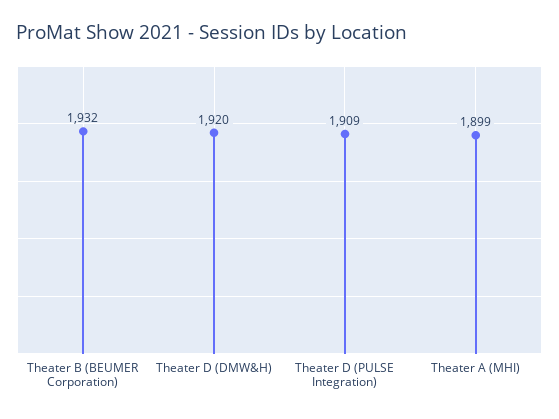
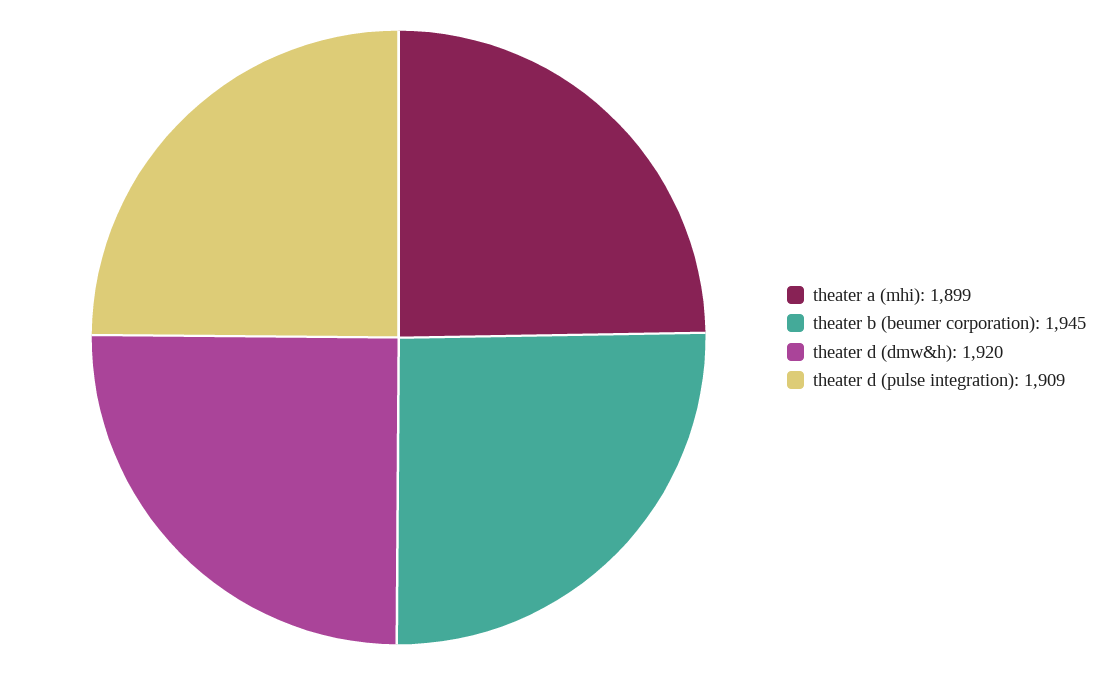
  {
-   "Theater B (BEUMER Corporation)": 1932,
+   "Theater B (BEUMER Corporation)": 1945,
    "Theater D (DMW&H)": 1920,
    "Theater D (PULSE Integration)": 1909,
    "Theater A (MHI)": 1899
  }

